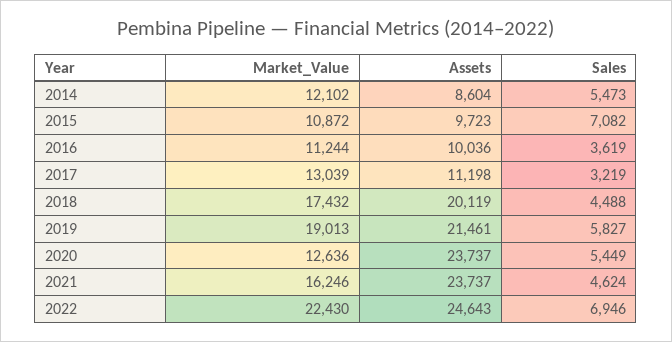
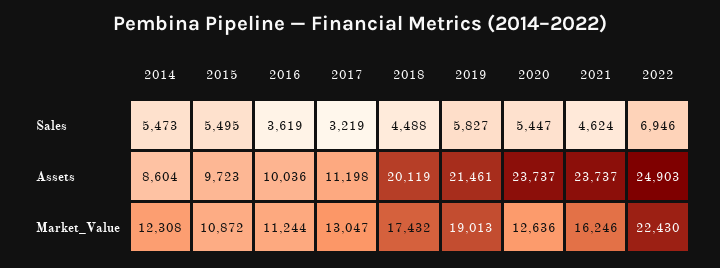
  {
    "Market_Value": {
-     "2014": 12102,
+     "2014": 12308,
      "2015": 10872,
      "2016": 11244,
-     "2017": 13039,
+     "2017": 13047,
      "2018": 17432,
      "2019": 19013,
      "2020": 12636,
      "2021": 16246,
      "2022": 22430
    },
    "Assets": {
      "2014": 8604,
      "2015": 9723,
      "2016": 10036,
      "2017": 11198,
      "2018": 20119,
      "2019": 21461,
      "2020": 23737,
      "2021": 23737,
-     "2022": 24643
+     "2022": 24903
    },
    "Sales": {
      "2014": 5473,
-     "2015": 7082,
+     "2015": 5495,
      "2016": 3619,
      "2017": 3219,
      "2018": 4488,
      "2019": 5827,
-     "2020": 5449,
+     "2020": 5447,
      "2021": 4624,
      "2022": 6946
    }
  }

